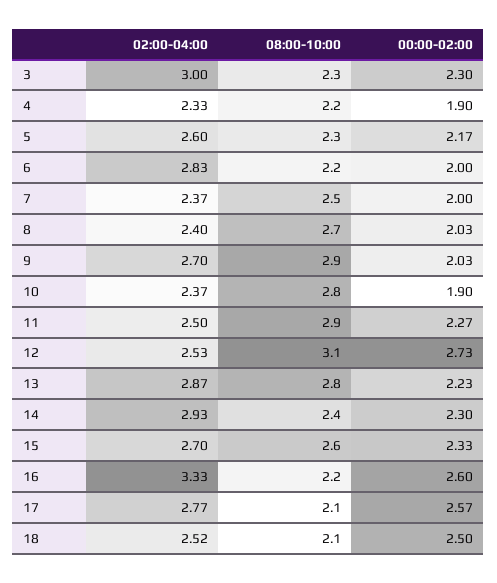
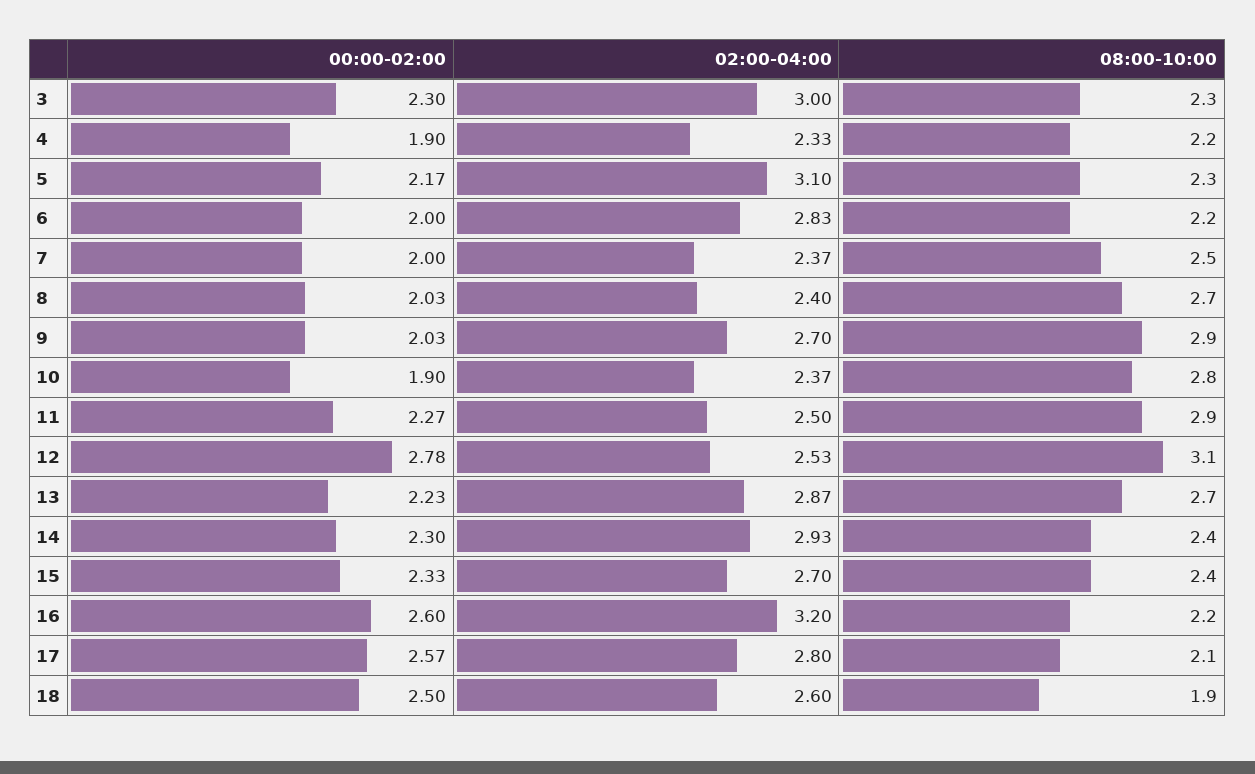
  {
    "02:00-04:00": {
      "3": 3,
      "4": 2.33,
-     "5": 2.6,
+     "5": 3.1,
      "6": 2.83,
      "7": 2.37,
      "8": 2.4,
      "9": 2.7,
      "10": 2.37,
      "11": 2.5,
      "12": 2.53,
      "13": 2.87,
      "14": 2.93,
      "15": 2.7,
-     "16": 3.33,
+     "16": 3.2,
-     "17": 2.77,
+     "17": 2.8,
-     "18": 2.52
+     "18": 2.6
    },
    "08:00-10:00": {
      "3": 2.3,
      "4": 2.2,
      "5": 2.3,
      "6": 2.2,
      "7": 2.5,
      "8": 2.7,
      "9": 2.9,
      "10": 2.8,
      "11": 2.9,
      "12": 3.1,
-     "13": 2.8,
+     "13": 2.7,
      "14": 2.4,
-     "15": 2.6,
+     "15": 2.4,
      "16": 2.2,
      "17": 2.1,
-     "18": 2.1
+     "18": 1.9
    },
    "00:00-02:00": {
      "3": 2.3,
      "4": 1.9,
      "5": 2.17,
      "6": 2,
      "7": 2,
      "8": 2.03,
      "9": 2.03,
      "10": 1.9,
      "11": 2.27,
-     "12": 2.73,
+     "12": 2.78,
      "13": 2.23,
      "14": 2.3,
      "15": 2.33,
      "16": 2.6,
      "17": 2.57,
      "18": 2.5
    }
  }

